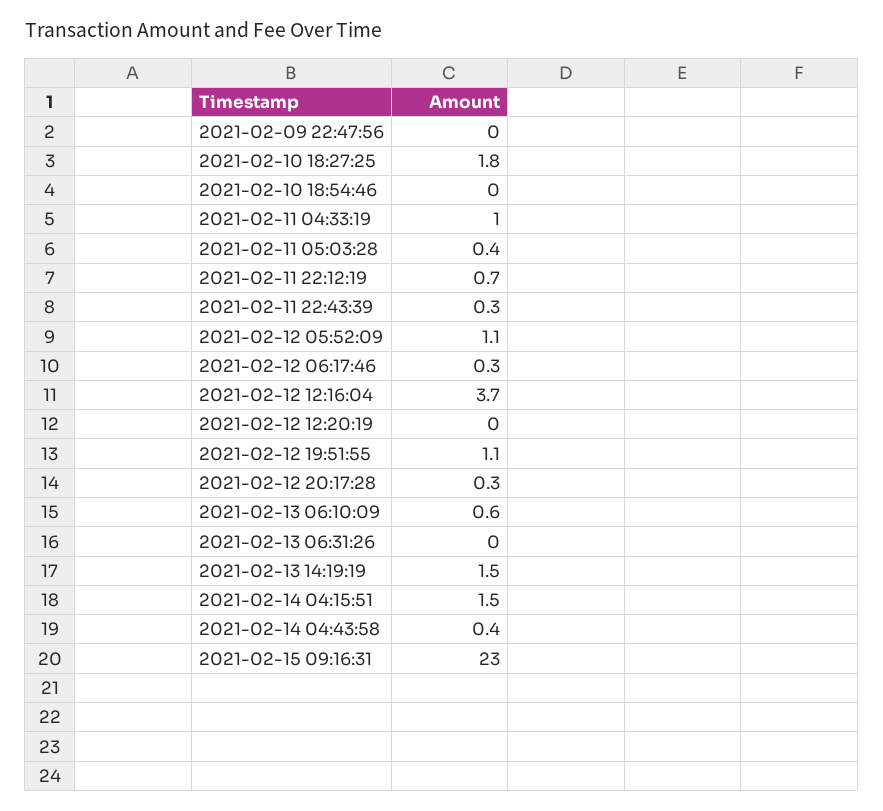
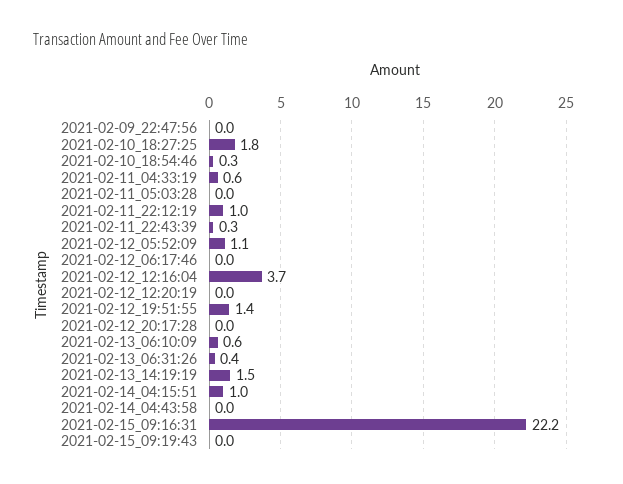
  {
    "2021-02-09 22:47:56": 0,
    "2021-02-10 18:27:25": 1.8,
-   "2021-02-10 18:54:46": 0,
+   "2021-02-10 18:54:46": 0.3,
-   "2021-02-11 04:33:19": 1,
+   "2021-02-11 04:33:19": 0.6,
-   "2021-02-11 05:03:28": 0.4,
+   "2021-02-11 05:03:28": 0,
-   "2021-02-11 22:12:19": 0.7,
+   "2021-02-11 22:12:19": 1,
    "2021-02-11 22:43:39": 0.3,
    "2021-02-12 05:52:09": 1.1,
-   "2021-02-12 06:17:46": 0.3,
+   "2021-02-12 06:17:46": 0,
    "2021-02-12 12:16:04": 3.7,
    "2021-02-12 12:20:19": 0,
-   "2021-02-12 19:51:55": 1.1,
+   "2021-02-12 19:51:55": 1.4,
-   "2021-02-12 20:17:28": 0.3,
+   "2021-02-12 20:17:28": 0,
    "2021-02-13 06:10:09": 0.6,
-   "2021-02-13 06:31:26": 0,
+   "2021-02-13 06:31:26": 0.4,
    "2021-02-13 14:19:19": 1.5,
-   "2021-02-14 04:15:51": 1.5,
+   "2021-02-14 04:15:51": 1,
-   "2021-02-14 04:43:58": 0.4,
+   "2021-02-14 04:43:58": 0,
-   "2021-02-15 09:16:31": 23
+   "2021-02-15 09:16:31": 22.2,
+   "2021-02-15_09:19:43": 0
  }

